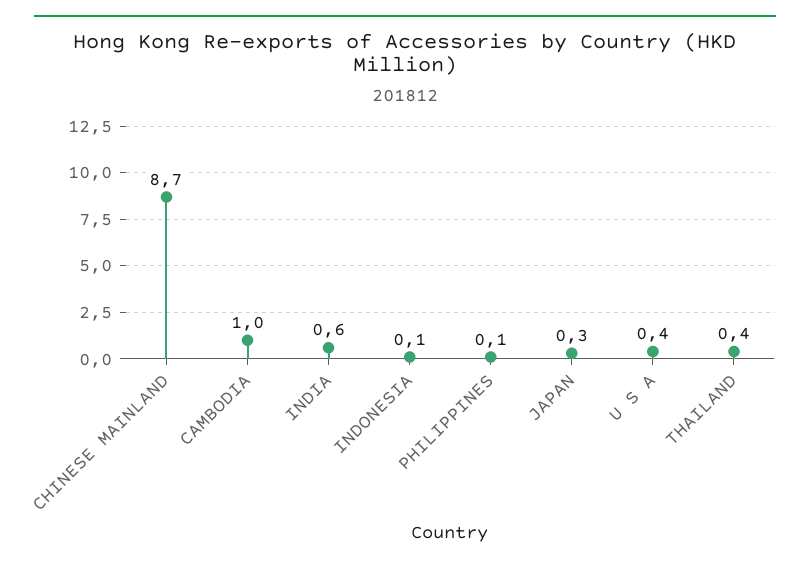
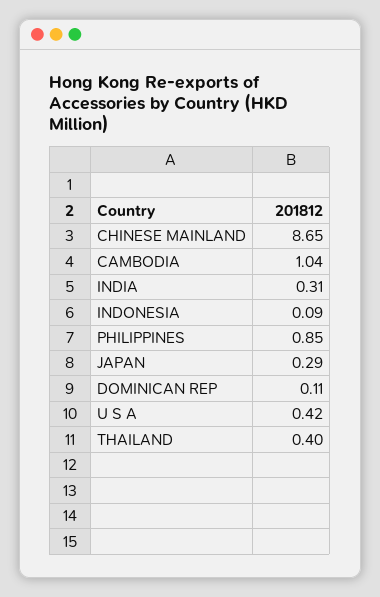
  {
    "CHINESE MAINLAND": 8.65,
    "CAMBODIA": 1.04,
-   "INDIA": 0.6,
+   "INDIA": 0.31,
    "INDONESIA": 0.09,
-   "PHILIPPINES": 0.1,
+   "PHILIPPINES": 0.85,
    "JAPAN": 0.29,
    "U S A": 0.42,
-   "THAILAND": 0.4
+   "THAILAND": 0.4,
+   "DOMINICAN REP": 0.11
  }

